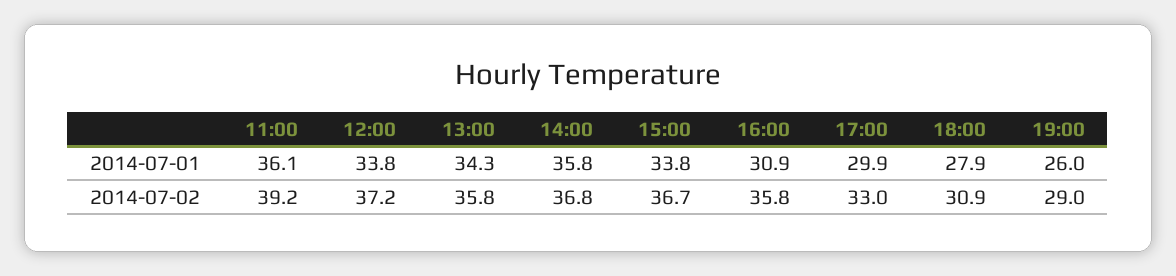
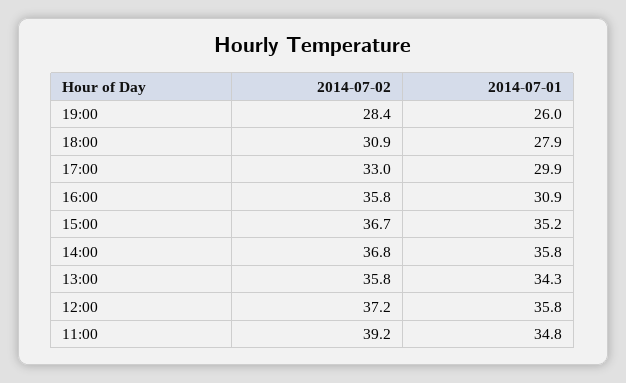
  {
    "11:00": {
-     "2014-07-01": 36.1,
+     "2014-07-01": 34.8,
      "2014-07-02": 39.2
    },
    "12:00": {
-     "2014-07-01": 33.8,
+     "2014-07-01": 35.8,
      "2014-07-02": 37.2
    },
    "13:00": {
      "2014-07-01": 34.3,
      "2014-07-02": 35.8
    },
    "14:00": {
      "2014-07-01": 35.8,
      "2014-07-02": 36.8
    },
    "15:00": {
-     "2014-07-01": 33.8,
+     "2014-07-01": 35.2,
      "2014-07-02": 36.7
    },
    "16:00": {
      "2014-07-01": 30.9,
      "2014-07-02": 35.8
    },
    "17:00": {
      "2014-07-01": 29.9,
      "2014-07-02": 33
    },
    "18:00": {
      "2014-07-01": 27.9,
      "2014-07-02": 30.9
    },
    "19:00": {
      "2014-07-01": 26,
-     "2014-07-02": 29
+     "2014-07-02": 28.4
    }
  }

